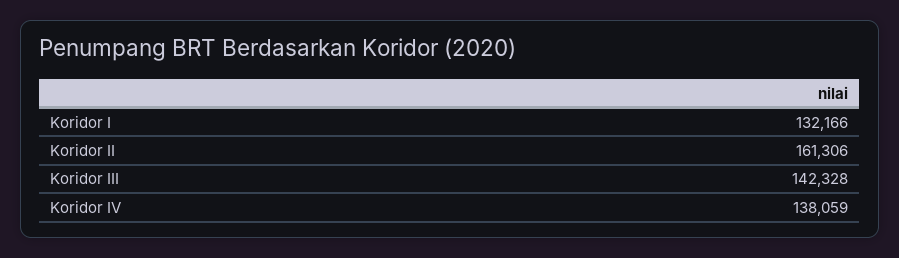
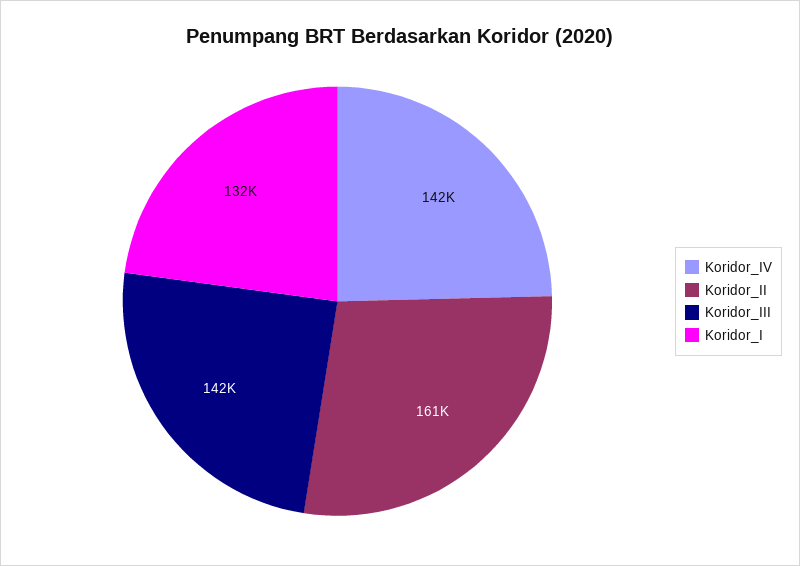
  {
    "Koridor I": 132166,
    "Koridor II": 161306,
    "Koridor III": 142328,
-   "Koridor IV": 138059
+   "Koridor IV": 142000
  }

